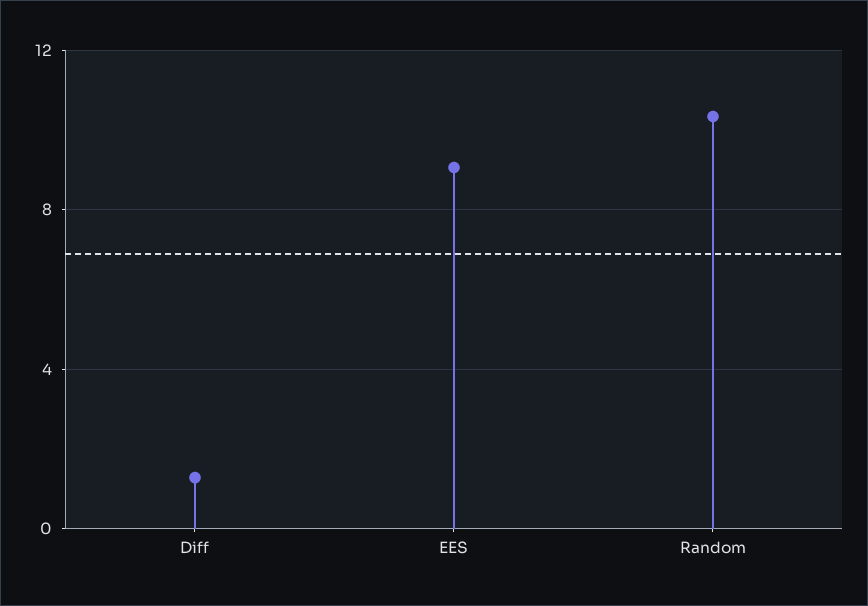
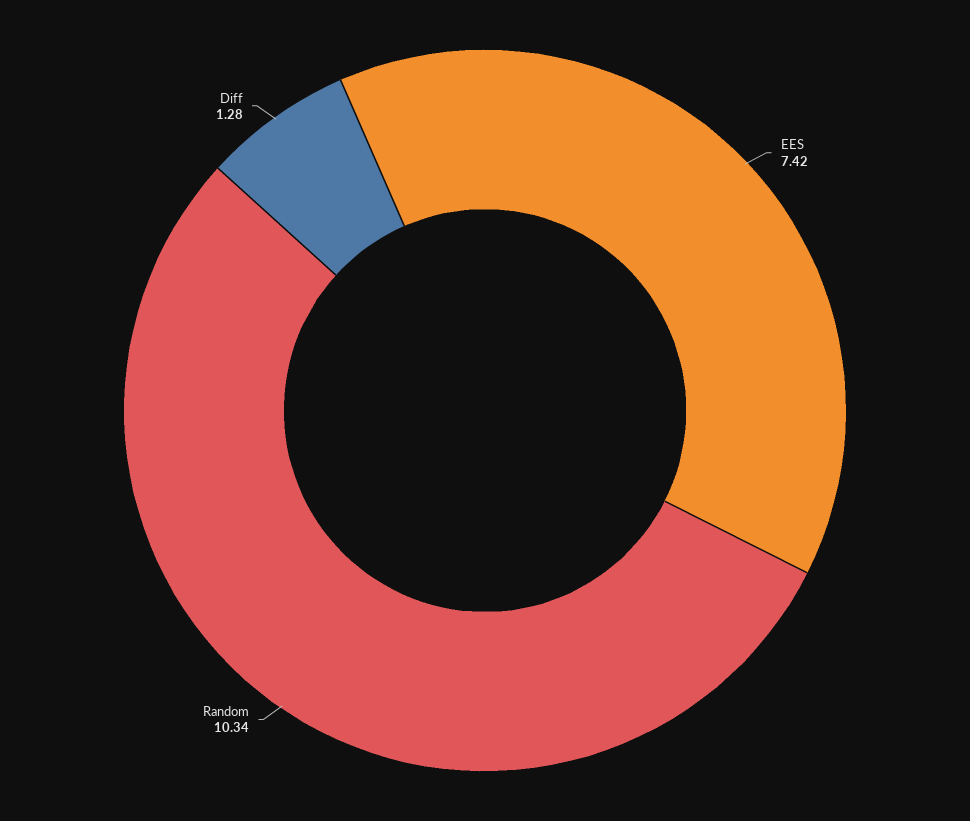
  {
    "Diff": 1.28,
-   "EES": 9,
+   "EES": 7.42,
    "Random": 10.34
  }

